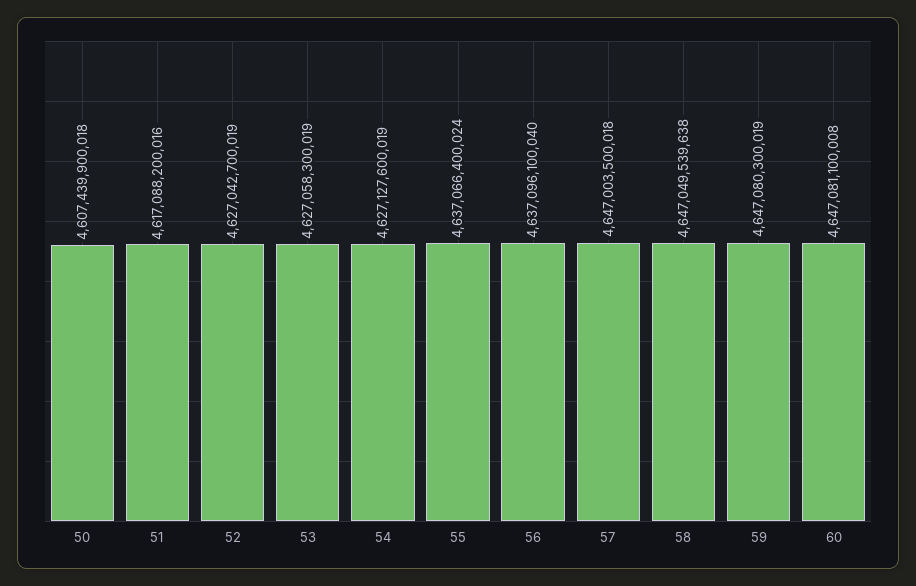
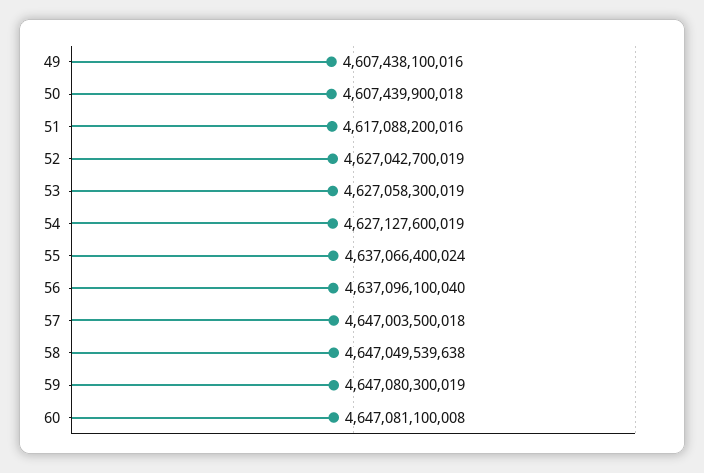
  {
    "50": 4607439900018,
    "51": 4617088200016,
    "52": 4627042700019,
    "53": 4627058300019,
    "54": 4627127600019,
    "55": 4637066400024,
    "56": 4637096100040,
    "57": 4647003500018,
    "58": 4647049539638,
    "59": 4647080300019,
-   "60": 4647081100008
+   "60": 4647081100008,
+   "49": 4607438100016
  }

